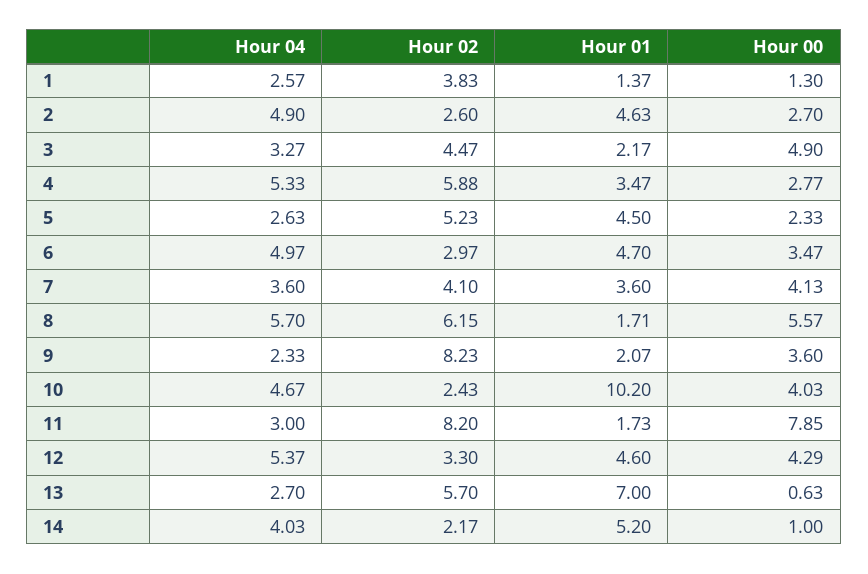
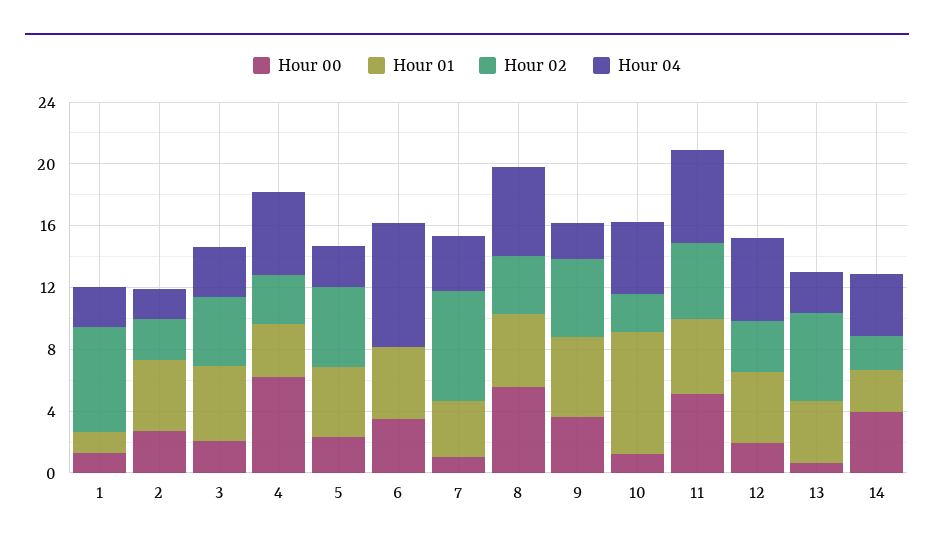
  {
    "Hour 04": {
      "1": 2.57,
-     "2": 4.9,
+     "2": 2,
      "3": 3.27,
      "4": 5.33,
      "5": 2.63,
-     "6": 4.97,
+     "6": 8,
      "7": 3.6,
      "8": 5.7,
      "9": 2.33,
      "10": 4.67,
-     "11": 3,
+     "11": 6,
      "12": 5.37,
      "13": 2.7,
      "14": 4.03
    },
    "Hour 02": {
-     "1": 3.83,
+     "1": 7,
      "2": 2.6,
      "3": 4.47,
-     "4": 5.88,
+     "4": 3,
      "5": 5.23,
-     "6": 2.97,
+     "6": 0,
-     "7": 4.1,
+     "7": 7,
-     "8": 6.15,
+     "8": 4,
-     "9": 8.23,
+     "9": 5,
      "10": 2.43,
-     "11": 8.2,
+     "11": 5,
      "12": 3.3,
      "13": 5.7,
      "14": 2.17
    },
    "Hour 01": {
      "1": 1.37,
      "2": 4.63,
-     "3": 2.17,
+     "3": 5,
      "4": 3.47,
      "5": 4.5,
      "6": 4.7,
      "7": 3.6,
-     "8": 1.71,
+     "8": 5,
-     "9": 2.07,
+     "9": 5,
-     "10": 10.2,
+     "10": 8,
-     "11": 1.73,
+     "11": 5,
      "12": 4.6,
-     "13": 7,
+     "13": 4,
-     "14": 5.2
+     "14": 3
    },
    "Hour 00": {
      "1": 1.3,
      "2": 2.7,
-     "3": 4.9,
+     "3": 2,
-     "4": 2.77,
+     "4": 6,
      "5": 2.33,
      "6": 3.47,
-     "7": 4.13,
+     "7": 1,
      "8": 5.57,
      "9": 3.6,
-     "10": 4.03,
+     "10": 1,
-     "11": 7.85,
+     "11": 5,
-     "12": 4.29,
+     "12": 2,
      "13": 0.63,
-     "14": 1
+     "14": 4
    }
  }

